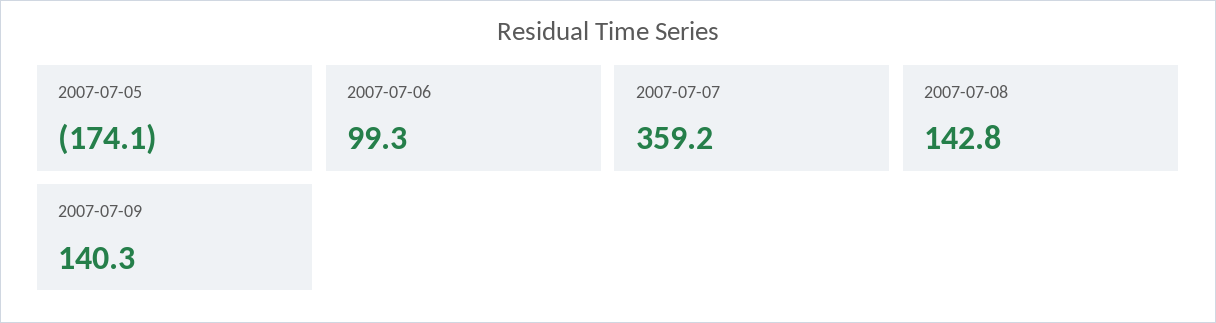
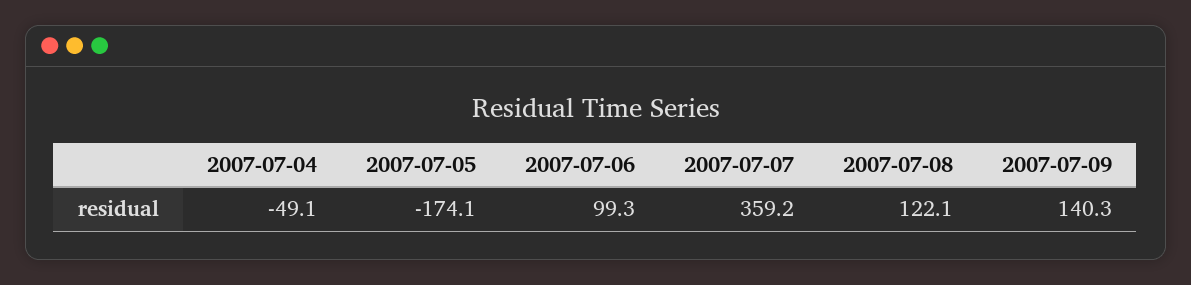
  {
    "2007-07-05": -174.1,
    "2007-07-06": 99.3,
    "2007-07-07": 359.2,
-   "2007-07-08": 142.8,
+   "2007-07-08": 122.1,
-   "2007-07-09": 140.3
+   "2007-07-09": 140.3,
+   "2007-07-04": -49.1
  }

